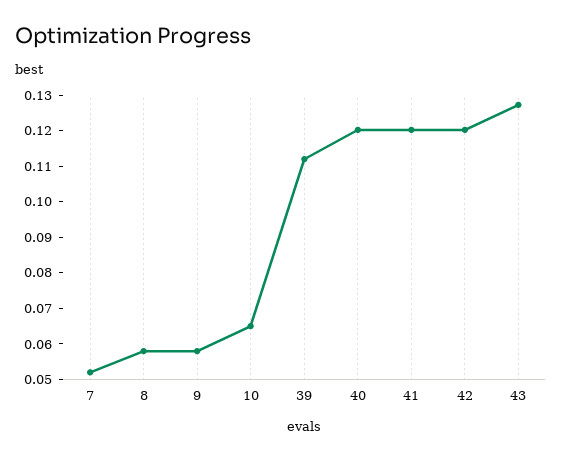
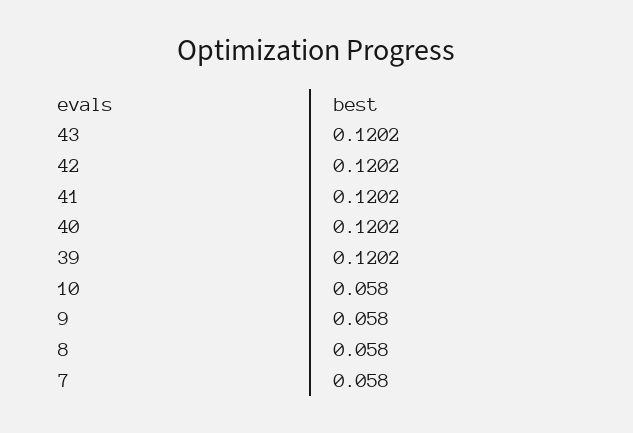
  {
-   "7": 0.0525,
+   "7": 0.058,
    "8": 0.058,
    "9": 0.058,
-   "10": 0.065,
+   "10": 0.058,
-   "39": 0.1125,
+   "39": 0.1202,
    "40": 0.1202,
    "41": 0.1202,
    "42": 0.1202,
-   "43": 0.1275
+   "43": 0.1202
  }

